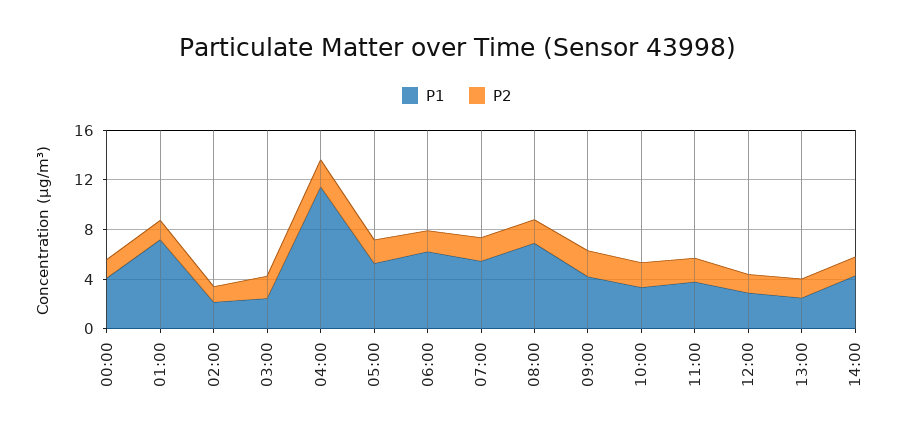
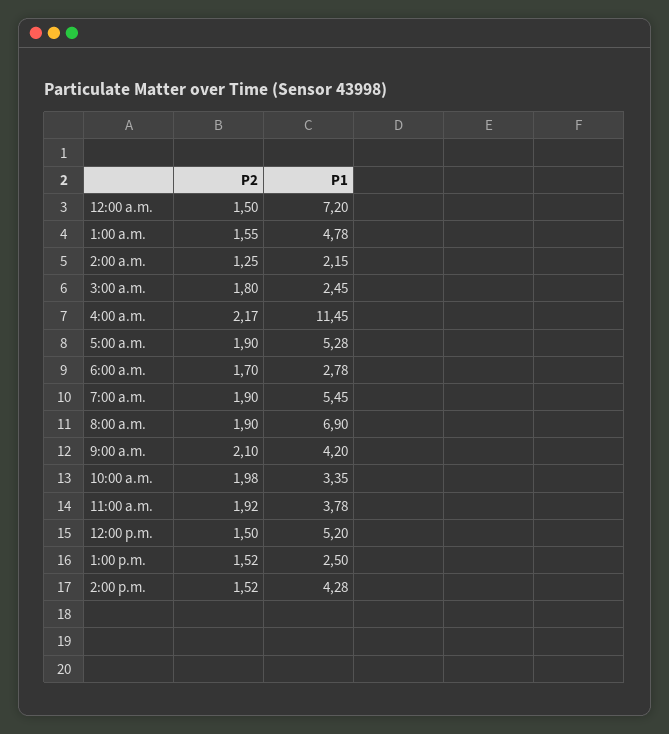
  {
    "P1": {
-     "00:00": 4,
+     "00:00": 7.2,
-     "01:00": 7,
+     "01:00": 4.78,
      "02:00": 2.15,
      "03:00": 2.45,
      "04:00": 11.45,
      "05:00": 5.28,
-     "06:00": 6,
+     "06:00": 2.78,
      "07:00": 5.45,
      "08:00": 6.9,
      "09:00": 4.2,
      "10:00": 3.35,
      "11:00": 3.78,
-     "12:00": 3,
+     "12:00": 5.2,
      "13:00": 2.5,
      "14:00": 4.28
    },
    "P2": {
      "00:00": 1.5,
      "01:00": 1.55,
      "02:00": 1.25,
      "03:00": 1.8,
      "04:00": 2.17,
      "05:00": 1.9,
      "06:00": 1.7,
      "07:00": 1.9,
      "08:00": 1.9,
      "09:00": 2.1,
      "10:00": 1.98,
      "11:00": 1.92,
      "12:00": 1.5,
      "13:00": 1.52,
      "14:00": 1.52
    }
  }

